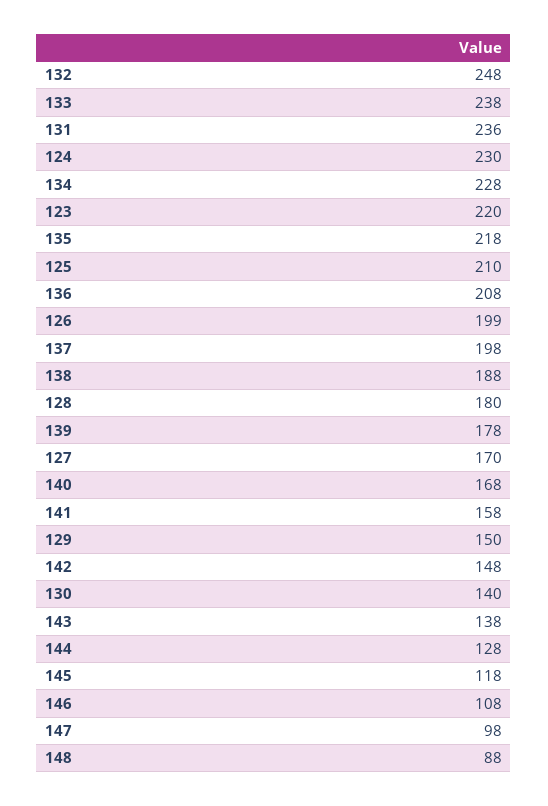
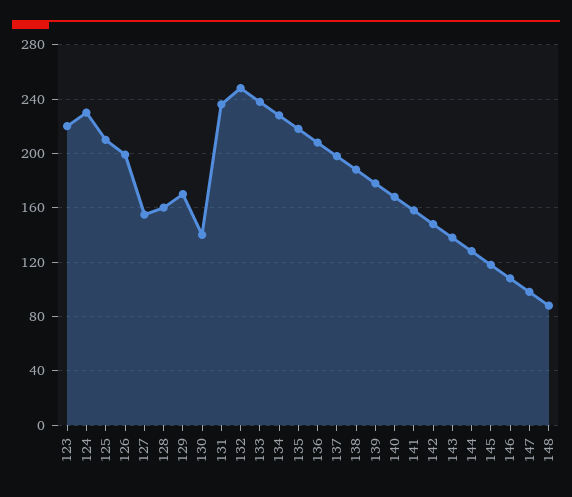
  {
    "132": 248,
    "133": 238,
    "131": 236,
    "124": 230,
    "134": 228,
    "123": 220,
    "135": 218,
    "125": 210,
    "136": 208,
    "126": 199,
    "137": 198,
    "138": 188,
-   "128": 180,
+   "128": 160,
    "139": 178,
-   "127": 170,
+   "127": 155,
    "140": 168,
    "141": 158,
-   "129": 150,
+   "129": 170,
    "142": 148,
    "130": 140,
    "143": 138,
    "144": 128,
    "145": 118,
    "146": 108,
    "147": 98,
    "148": 88
  }

